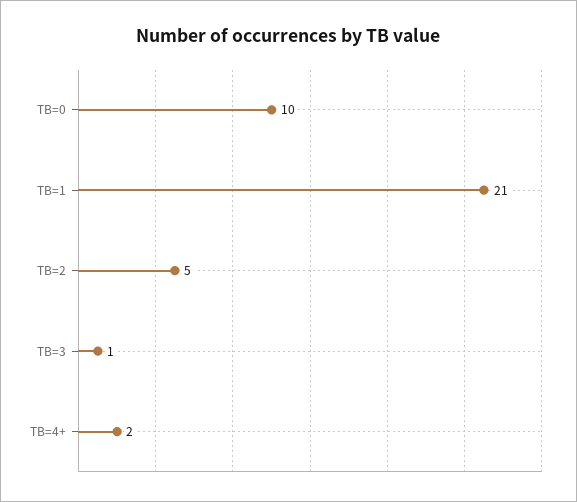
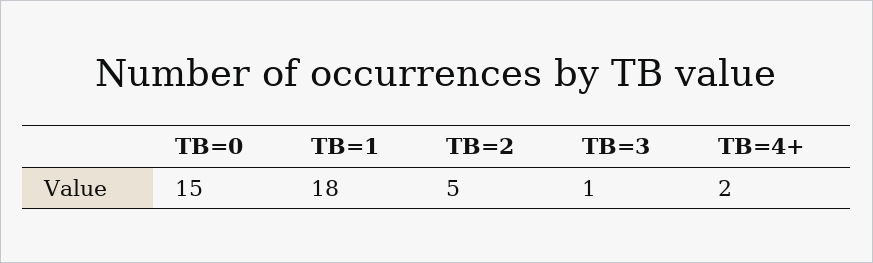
  {
-   "TB=0": 10,
+   "TB=0": 15,
-   "TB=1": 21,
+   "TB=1": 18,
    "TB=2": 5,
    "TB=3": 1,
    "TB=4+": 2
  }

